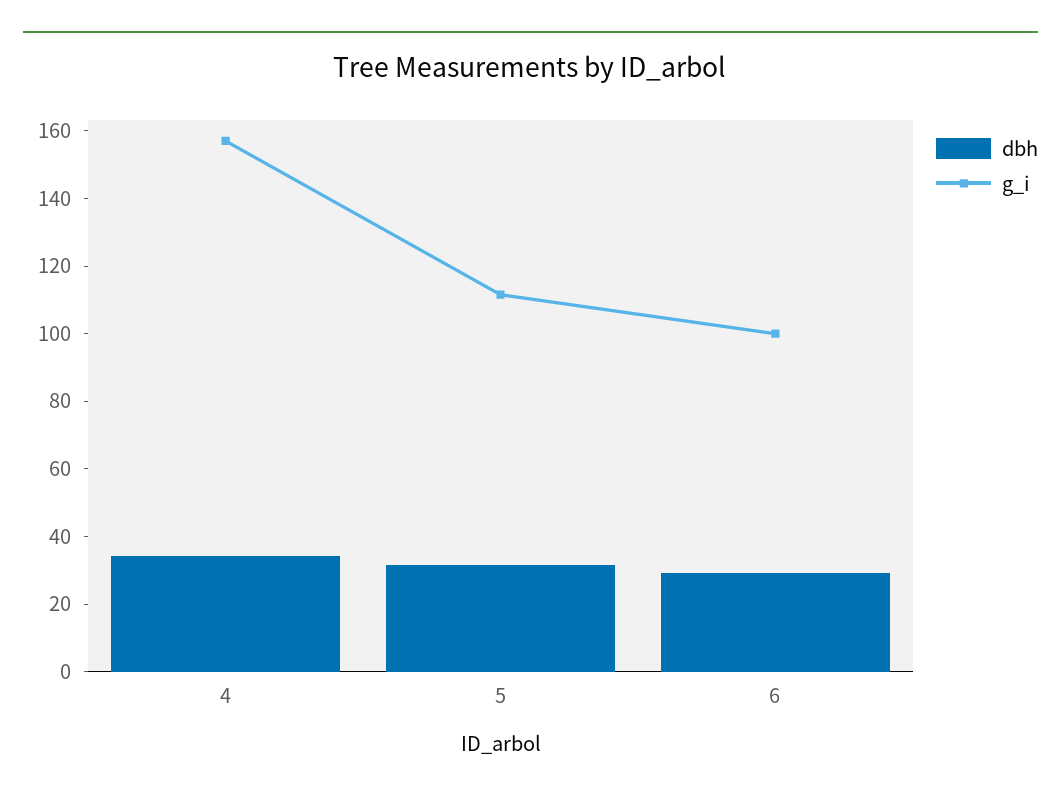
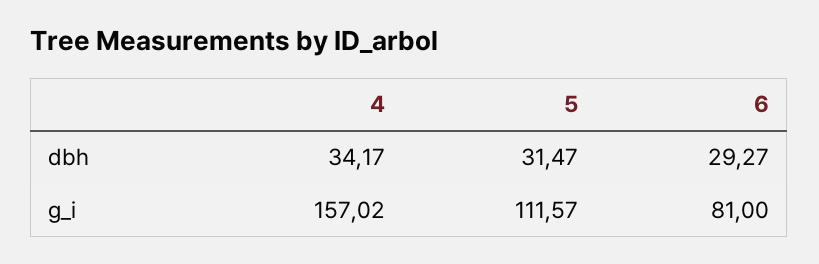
  {
    "dbh": {
      "4": 34.17,
      "5": 31.47,
      "6": 29.27
    },
    "g_i": {
      "4": 157.02,
      "5": 111.57,
-     "6": 100
+     "6": 81
    }
  }

